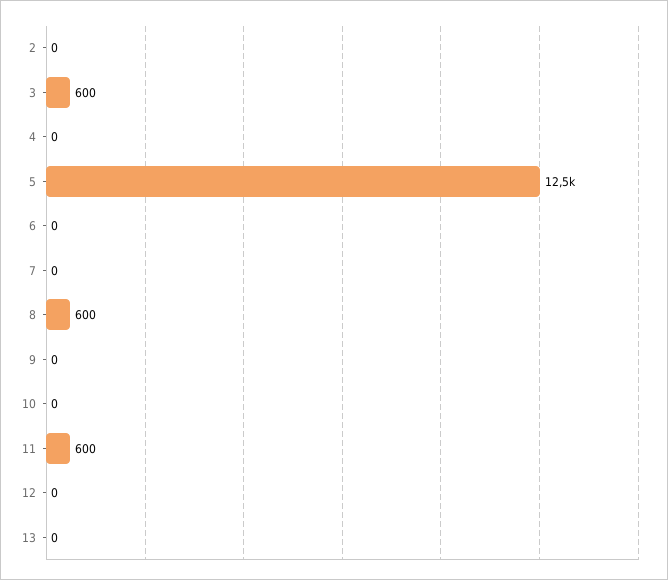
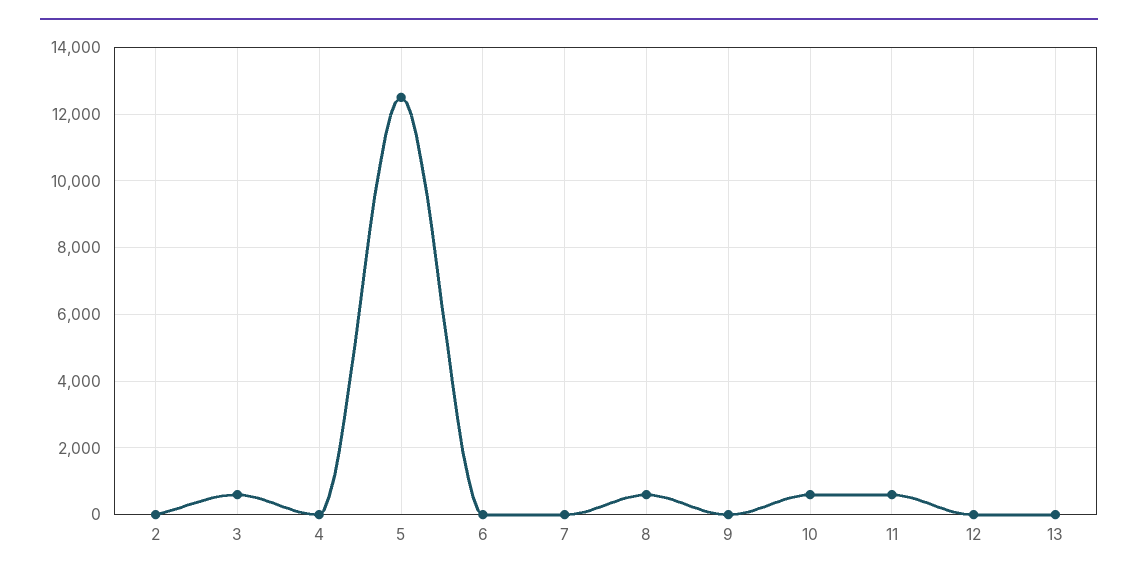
  {
    "2": 0,
    "3": 600,
    "4": 0,
    "5": 12500,
    "6": 0,
    "7": 0,
    "8": 600,
    "9": 0,
-   "10": 0,
+   "10": 600,
    "11": 600,
    "12": 0,
    "13": 0
  }

